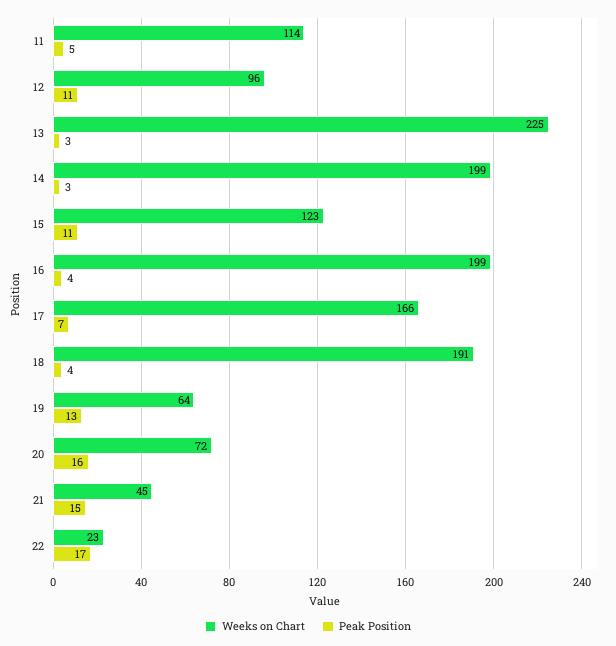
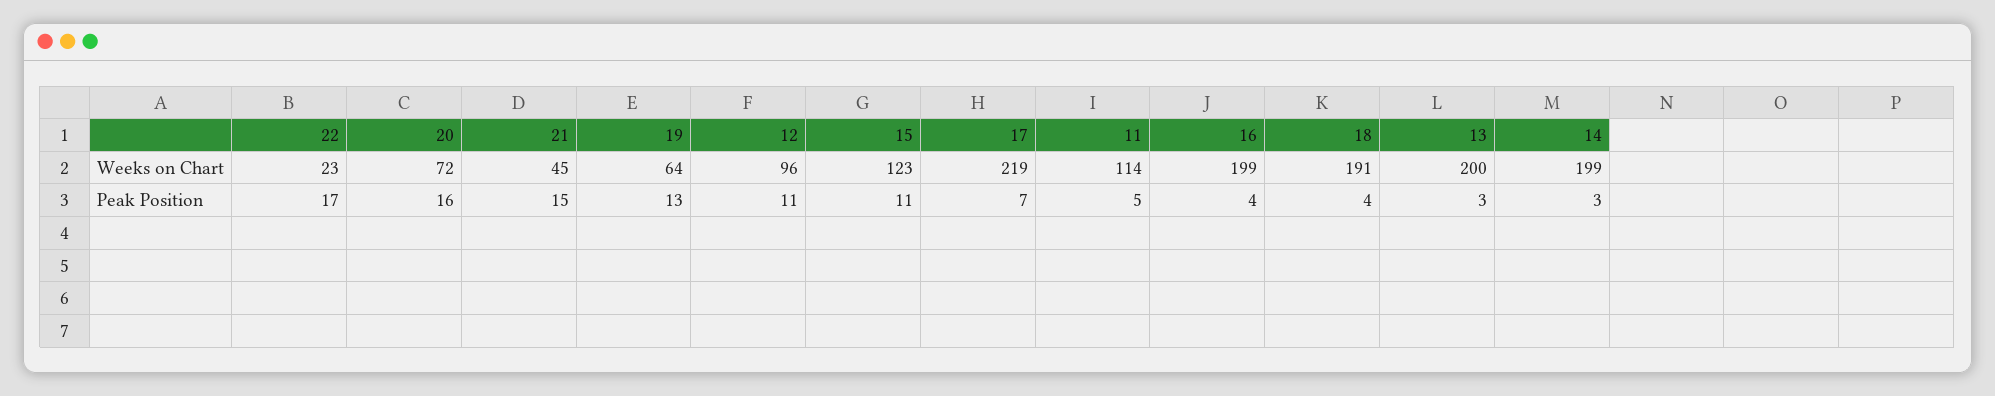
  {
    "Weeks on Chart": {
      "11": 114,
      "12": 96,
-     "13": 225,
+     "13": 200,
      "14": 199,
      "15": 123,
      "16": 199,
-     "17": 166,
+     "17": 219,
      "18": 191,
      "19": 64,
      "20": 72,
      "21": 45,
      "22": 23
    },
    "Peak Position": {
      "11": 5,
      "12": 11,
      "13": 3,
      "14": 3,
      "15": 11,
      "16": 4,
      "17": 7,
      "18": 4,
      "19": 13,
      "20": 16,
      "21": 15,
      "22": 17
    }
  }

